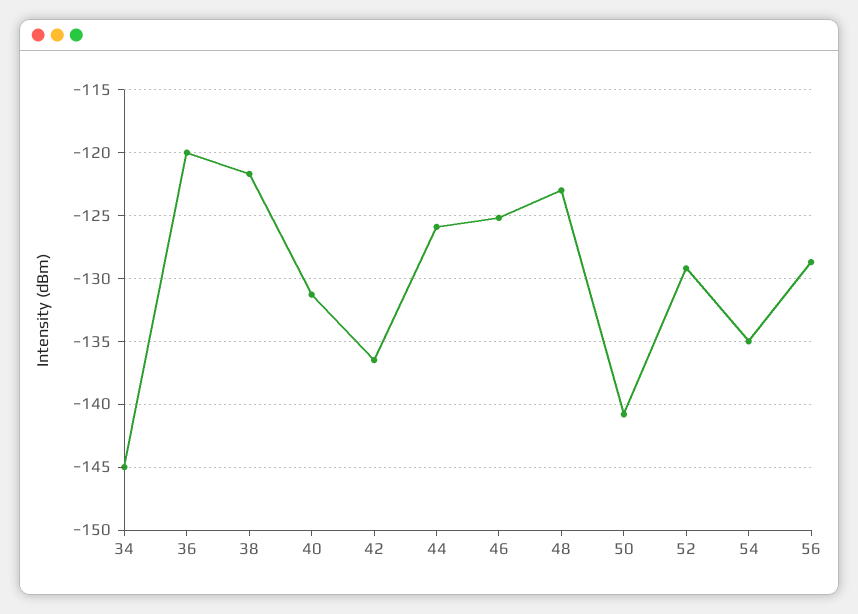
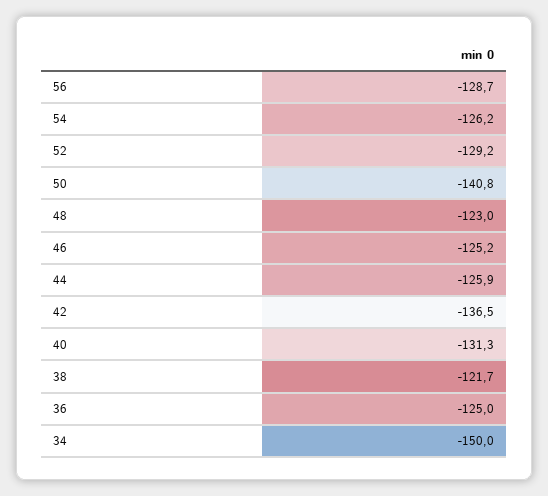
  {
-   "34": -145,
+   "34": -150,
-   "36": -120,
+   "36": -125,
    "38": -121.7,
    "40": -131.3,
    "42": -136.5,
    "44": -125.9,
    "46": -125.2,
    "48": -123,
    "50": -140.8,
    "52": -129.2,
-   "54": -135,
+   "54": -126.2,
    "56": -128.7
  }

